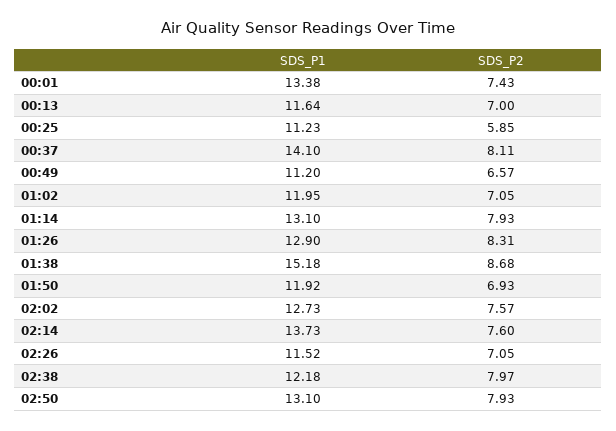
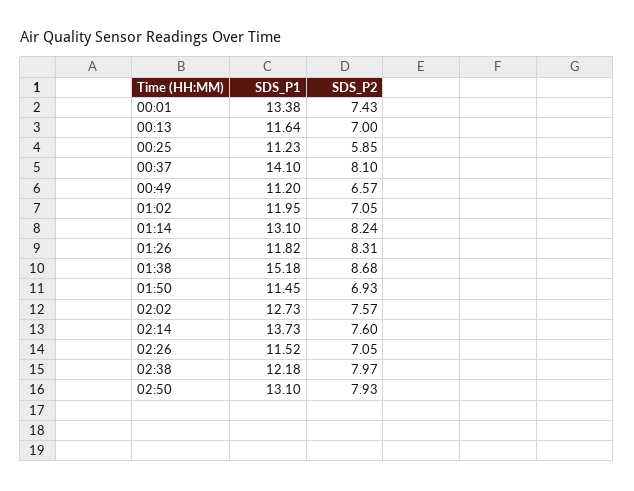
  {
    "SDS_P1": {
      "00:01": 13.38,
      "00:13": 11.64,
      "00:25": 11.23,
      "00:37": 14.1,
      "00:49": 11.2,
      "01:02": 11.95,
      "01:14": 13.1,
-     "01:26": 12.9,
+     "01:26": 11.82,
      "01:38": 15.18,
-     "01:50": 11.92,
+     "01:50": 11.45,
      "02:02": 12.73,
      "02:14": 13.73,
      "02:26": 11.52,
      "02:38": 12.18,
      "02:50": 13.1
    },
    "SDS_P2": {
      "00:01": 7.43,
      "00:13": 7,
      "00:25": 5.85,
-     "00:37": 8.11,
+     "00:37": 8.1,
      "00:49": 6.57,
      "01:02": 7.05,
-     "01:14": 7.93,
+     "01:14": 8.24,
      "01:26": 8.31,
      "01:38": 8.68,
      "01:50": 6.93,
      "02:02": 7.57,
      "02:14": 7.6,
      "02:26": 7.05,
      "02:38": 7.97,
      "02:50": 7.93
    }
  }

